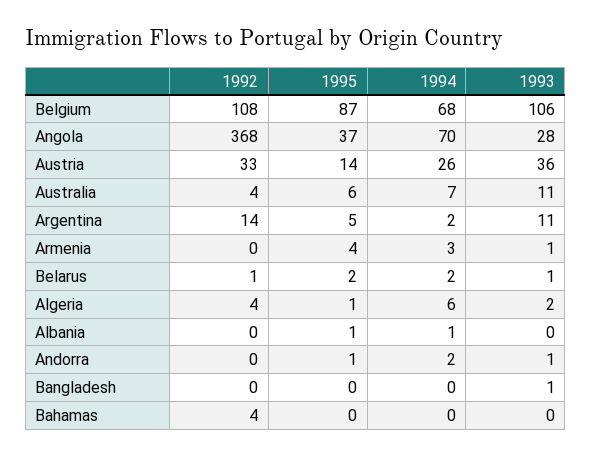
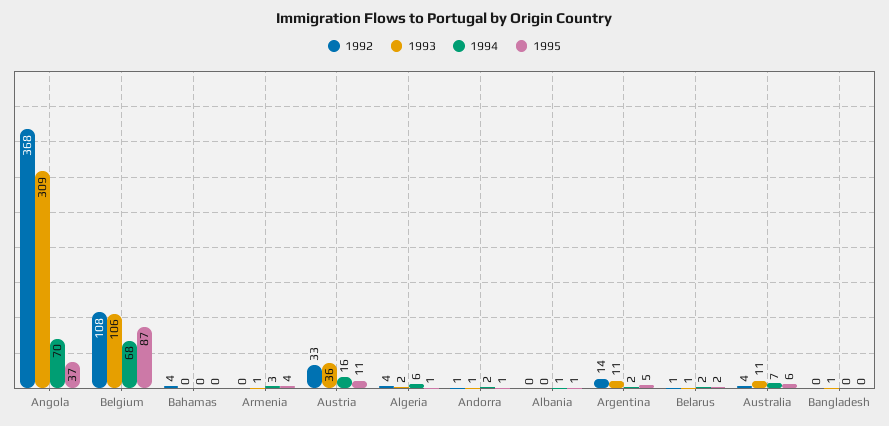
  {
    "1992": {
      "Belgium": 108,
      "Angola": 368,
      "Austria": 33,
      "Australia": 4,
      "Argentina": 14,
      "Armenia": 0,
      "Belarus": 1,
      "Algeria": 4,
      "Albania": 0,
-     "Andorra": 0,
+     "Andorra": 1,
      "Bangladesh": 0,
      "Bahamas": 4
    },
    "1995": {
      "Belgium": 87,
      "Angola": 37,
-     "Austria": 14,
+     "Austria": 11,
      "Australia": 6,
      "Argentina": 5,
      "Armenia": 4,
      "Belarus": 2,
      "Algeria": 1,
      "Albania": 1,
      "Andorra": 1,
      "Bangladesh": 0,
      "Bahamas": 0
    },
    "1994": {
      "Belgium": 68,
      "Angola": 70,
-     "Austria": 26,
+     "Austria": 16,
      "Australia": 7,
      "Argentina": 2,
      "Armenia": 3,
      "Belarus": 2,
      "Algeria": 6,
      "Albania": 1,
      "Andorra": 2,
      "Bangladesh": 0,
      "Bahamas": 0
    },
    "1993": {
      "Belgium": 106,
-     "Angola": 28,
+     "Angola": 309,
      "Austria": 36,
      "Australia": 11,
      "Argentina": 11,
      "Armenia": 1,
      "Belarus": 1,
      "Algeria": 2,
      "Albania": 0,
      "Andorra": 1,
      "Bangladesh": 1,
      "Bahamas": 0
    }
  }

